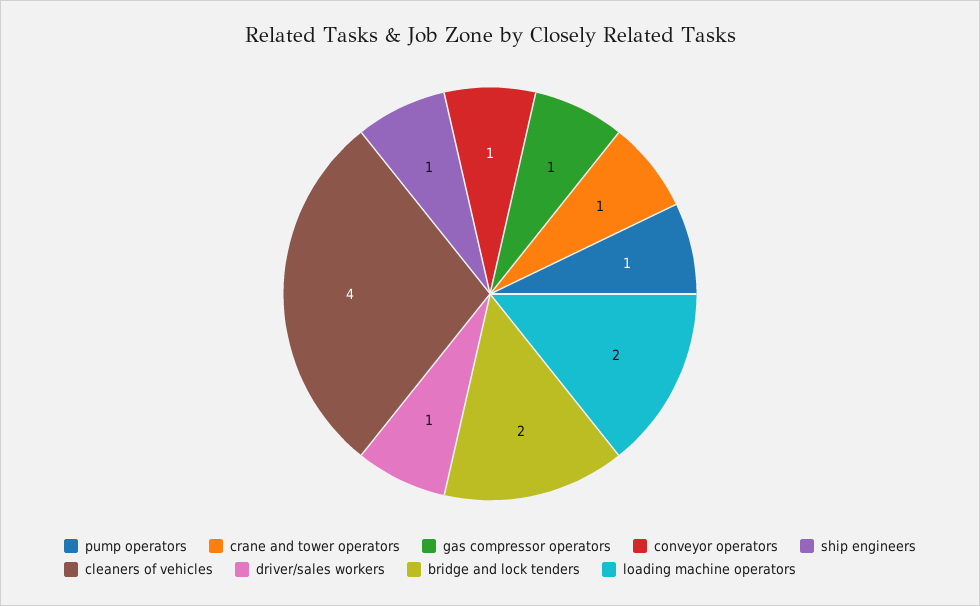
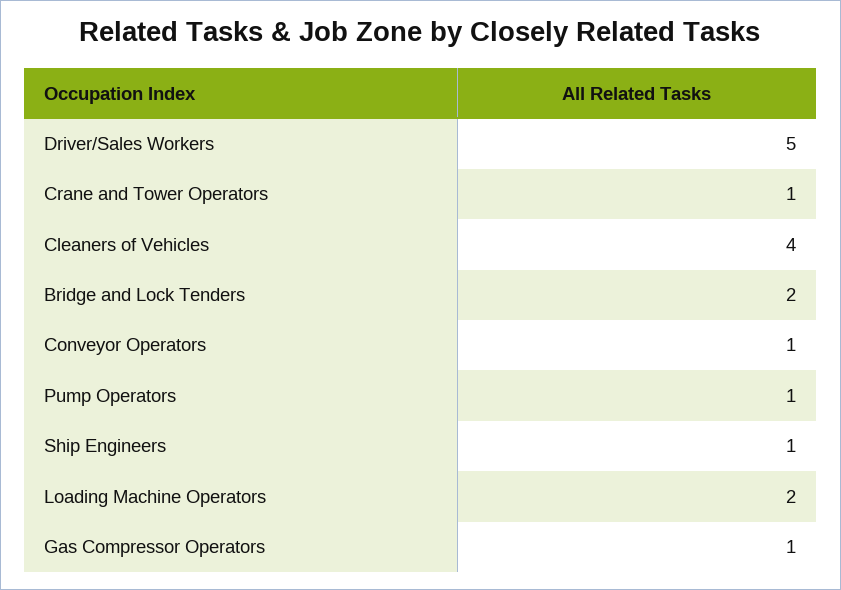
  {
    "pump operators": 1,
    "crane and tower operators": 1,
    "gas compressor operators": 1,
    "conveyor operators": 1,
    "ship engineers": 1,
    "cleaners of vehicles": 4,
-   "driver/sales workers": 1,
+   "driver/sales workers": 5,
    "bridge and lock tenders": 2,
    "loading machine operators": 2
  }

